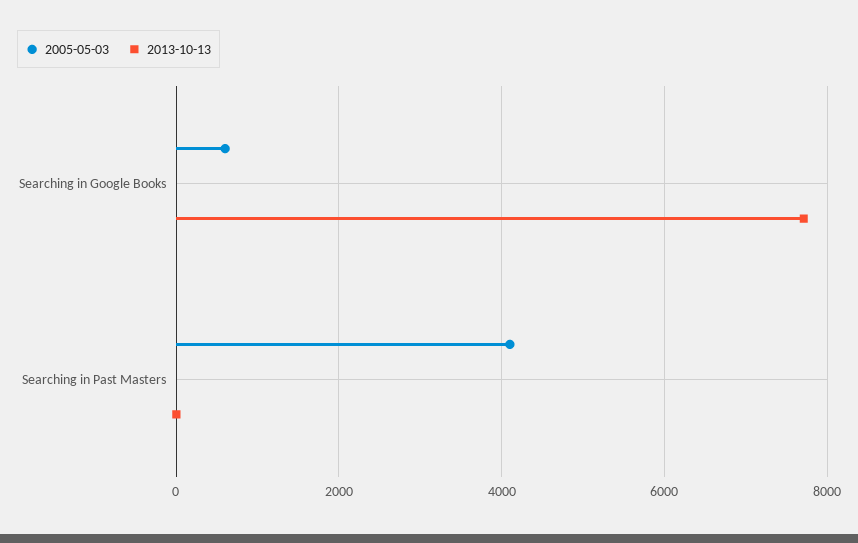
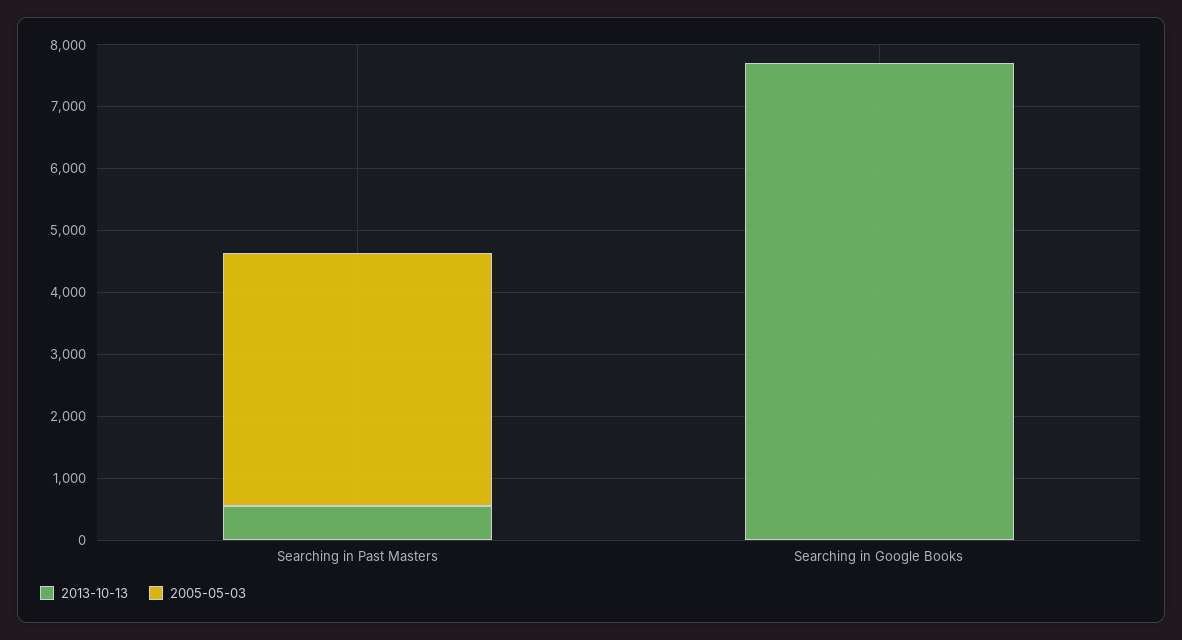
  {
    "2005-05-03": {
-     "Searching in Google Books": 600,
+     "Searching in Google Books": 0,
      "Searching in Past Masters": 4200
    },
    "2013-10-13": {
      "Searching in Google Books": 7800,
-     "Searching in Past Masters": 0
+     "Searching in Past Masters": 600
    }
  }

